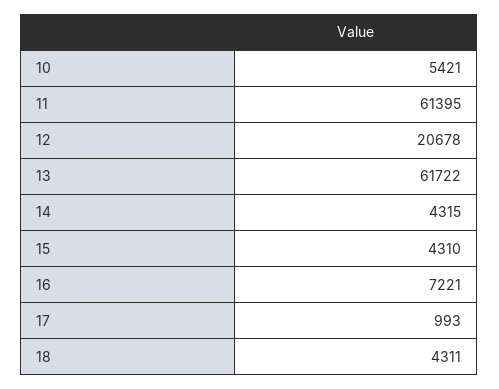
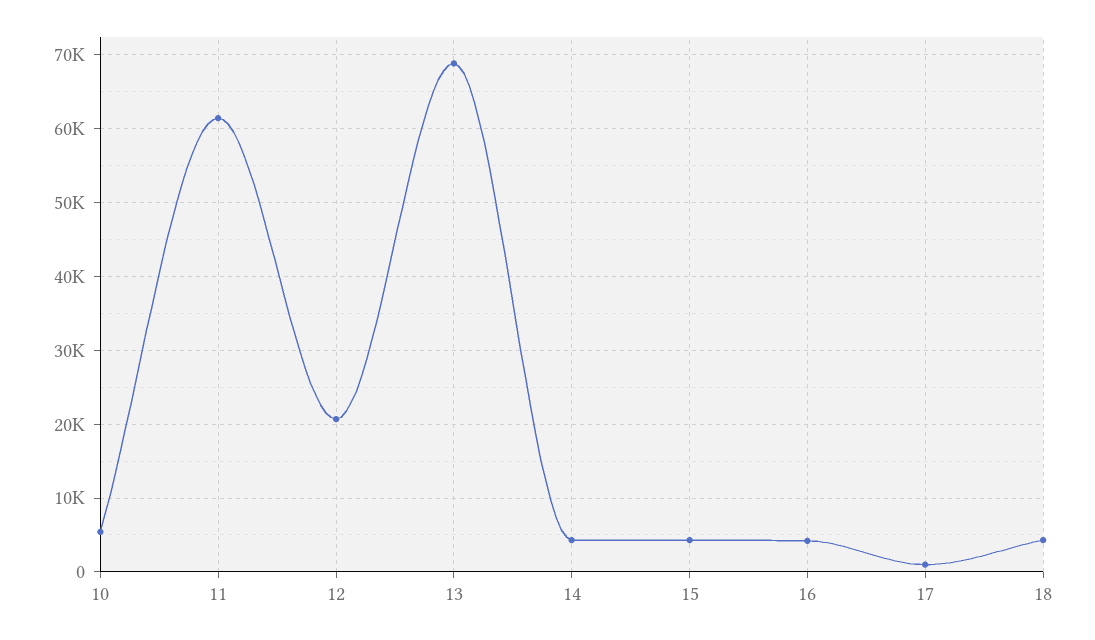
  {
    "10": 5421,
    "11": 61395,
    "12": 20678,
-   "13": 61722,
+   "13": 69000,
    "14": 4315,
    "15": 4310,
-   "16": 7221,
+   "16": 4000,
    "17": 993,
    "18": 4311
  }

